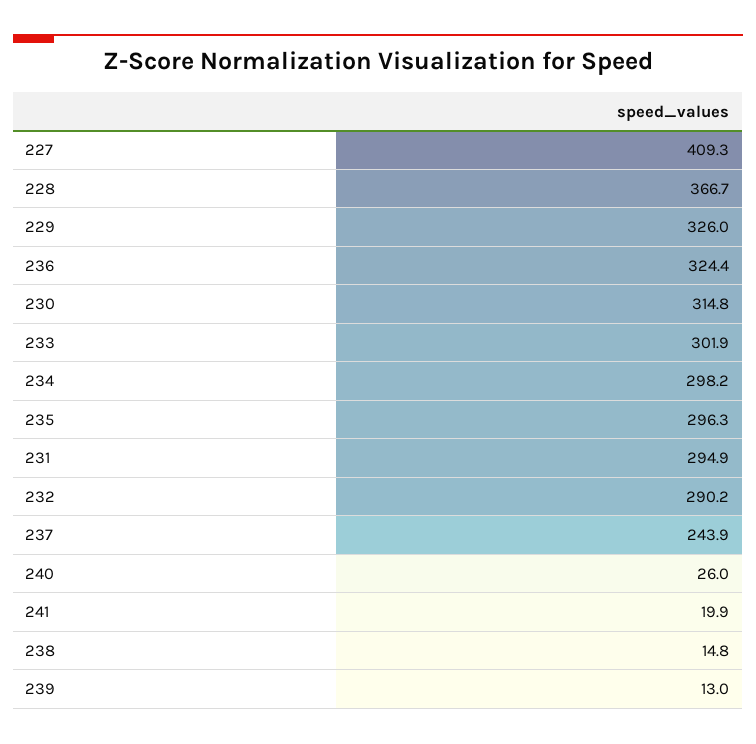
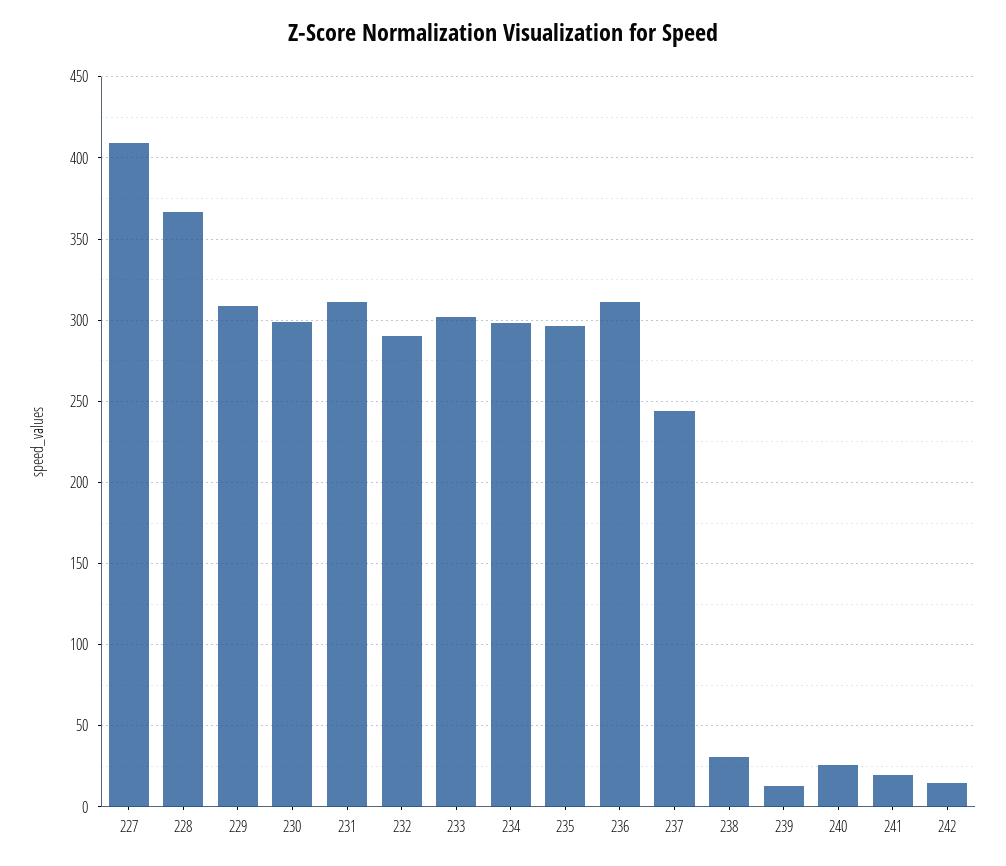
  {
    "227": 409.3,
    "228": 366.7,
-   "229": 326,
+   "229": 310,
-   "236": 324.4,
+   "236": 310,
-   "230": 314.8,
+   "230": 300,
    "233": 301.9,
    "234": 298.2,
    "235": 296.3,
-   "231": 294.9,
+   "231": 310,
    "232": 290.2,
    "237": 243.9,
    "240": 26,
    "241": 19.9,
-   "238": 14.8,
+   "238": 30,
-   "239": 13
+   "239": 13,
+   "242": 15
  }

